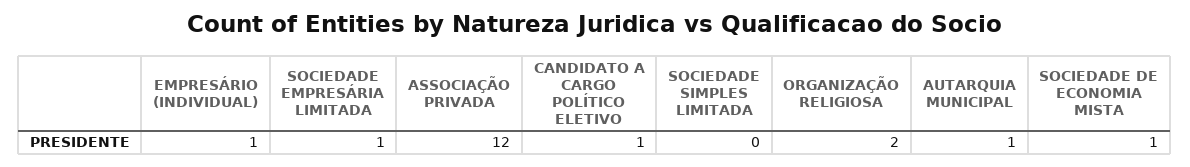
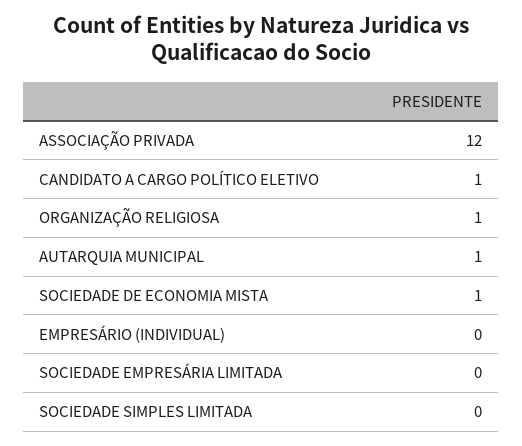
  {
-   "EMPRESÁRIO (INDIVIDUAL)": 1,
+   "EMPRESÁRIO (INDIVIDUAL)": 0,
-   "SOCIEDADE EMPRESÁRIA LIMITADA": 1,
+   "SOCIEDADE EMPRESÁRIA LIMITADA": 0,
    "ASSOCIAÇÃO PRIVADA": 12,
    "CANDIDATO A CARGO POLÍTICO ELETIVO": 1,
    "SOCIEDADE SIMPLES LIMITADA": 0,
-   "ORGANIZAÇÃO RELIGIOSA": 2,
+   "ORGANIZAÇÃO RELIGIOSA": 1,
    "AUTARQUIA MUNICIPAL": 1,
    "SOCIEDADE DE ECONOMIA MISTA": 1
  }

